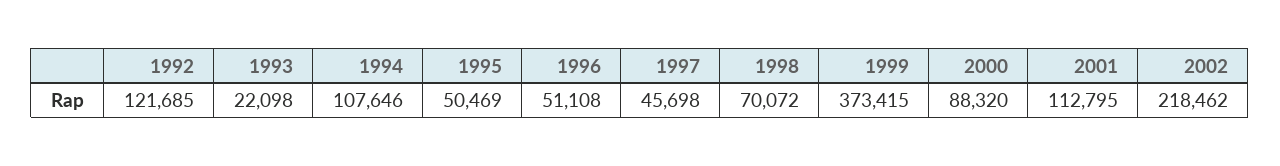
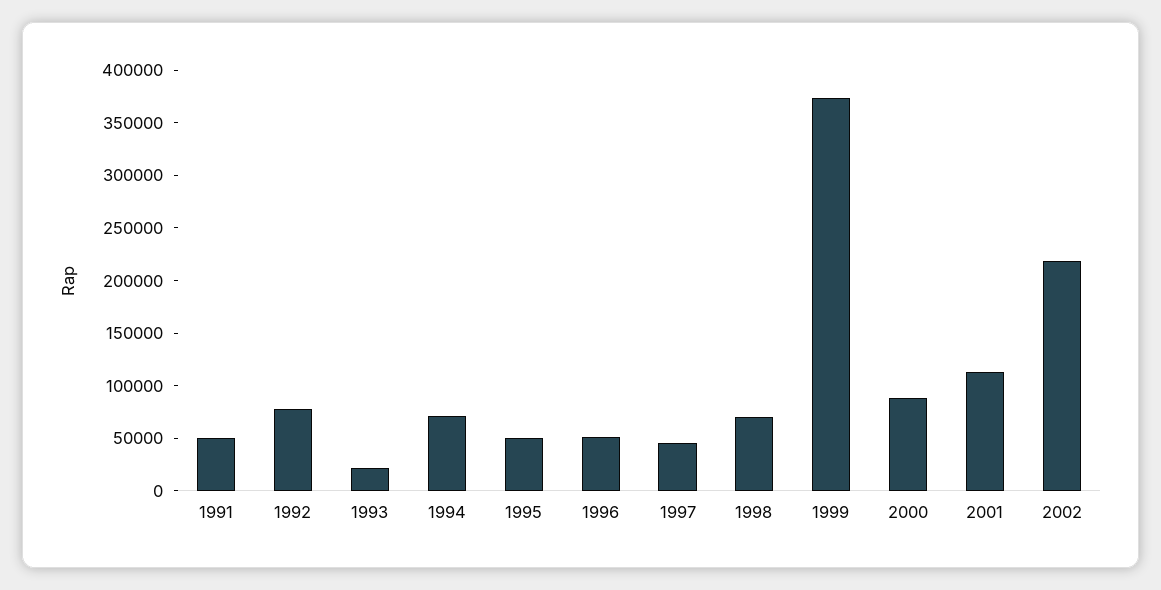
  {
-   "1992": 121685,
+   "1992": 80000,
    "1993": 22098,
-   "1994": 107646,
+   "1994": 70000,
    "1995": 50469,
    "1996": 51108,
    "1997": 45698,
    "1998": 70072,
    "1999": 373415,
    "2000": 88320,
    "2001": 112795,
-   "2002": 218462
+   "2002": 218462,
+   "1991": 50000
  }

